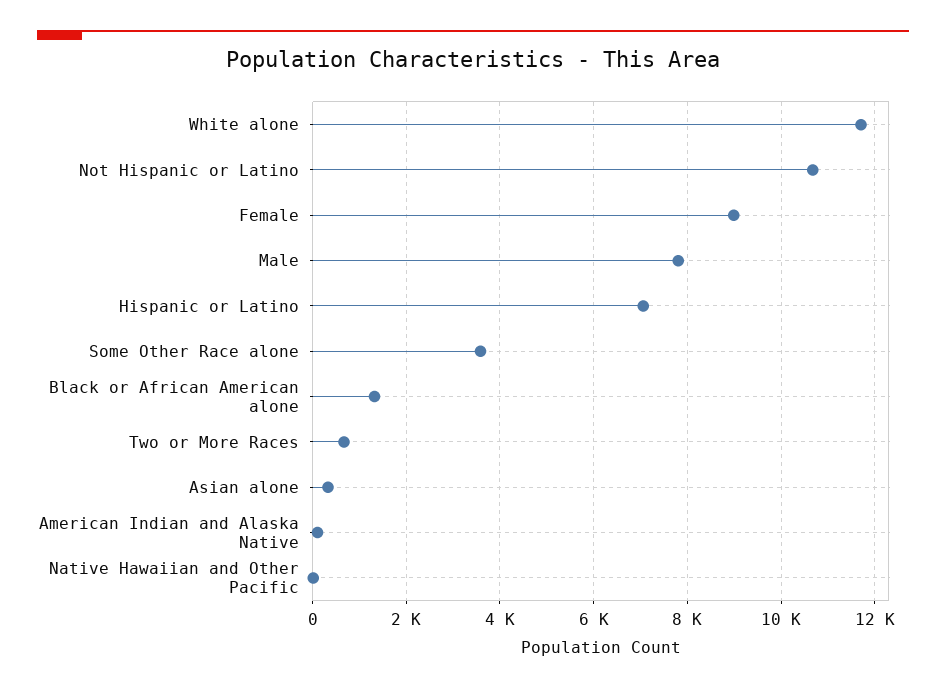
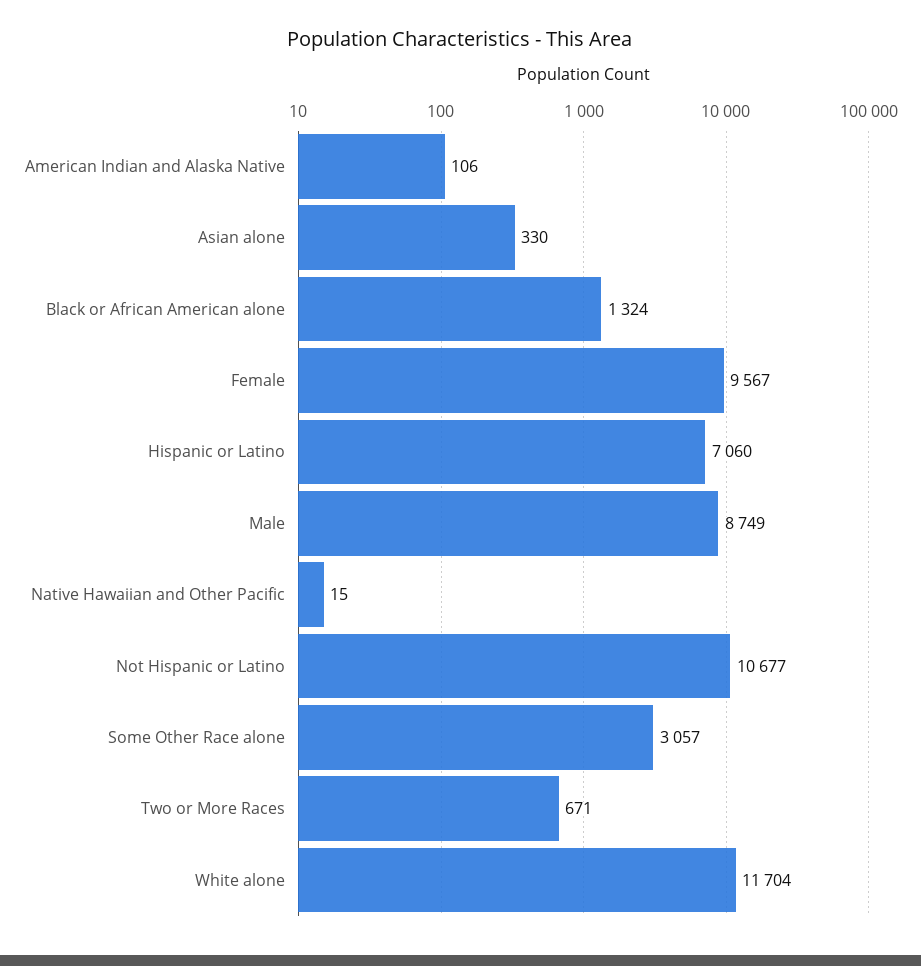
  {
    "White alone": 11704,
    "Not Hispanic or Latino": 10677,
-   "Female": 9000,
+   "Female": 9567,
-   "Male": 7800,
+   "Male": 8749,
    "Hispanic or Latino": 7060,
-   "Some Other Race alone": 3600,
+   "Some Other Race alone": 3057,
    "Black or African American alone": 1324,
    "Two or More Races": 671,
    "Asian alone": 330,
    "American Indian and Alaska Native": 106,
    "Native Hawaiian and Other Pacific": 15
  }

